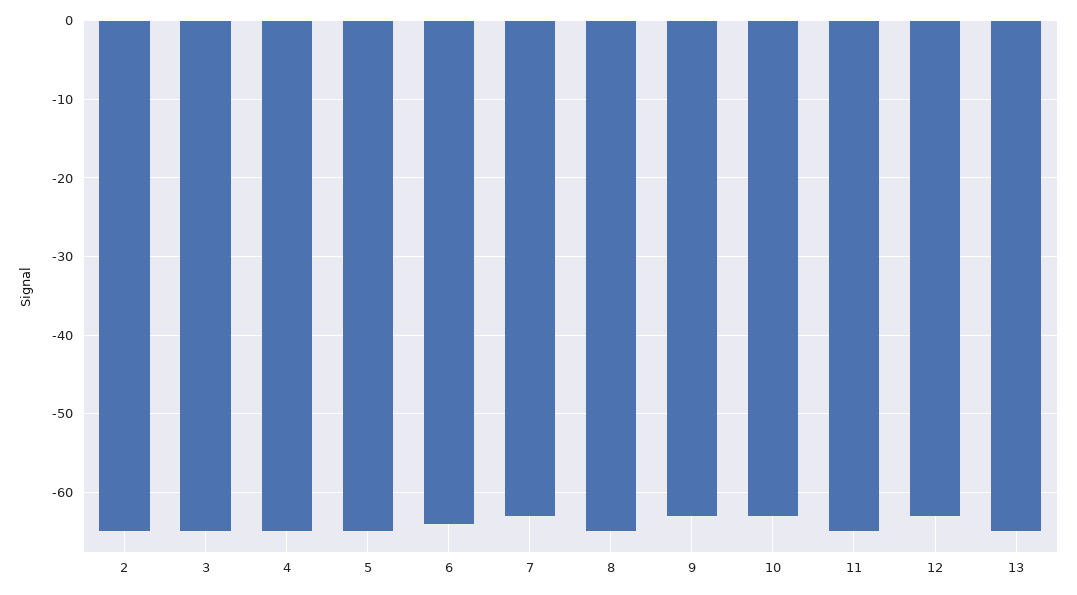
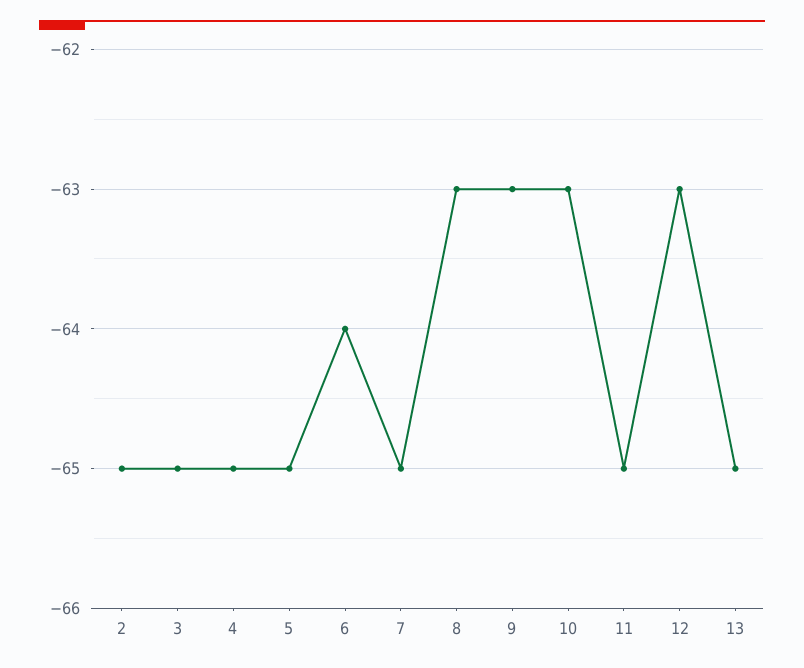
  {
    "2": -65,
    "3": -65,
    "4": -65,
    "5": -65,
    "6": -64,
-   "7": -63,
+   "7": -65,
-   "8": -65,
+   "8": -63,
    "9": -63,
    "10": -63,
    "11": -65,
    "12": -63,
    "13": -65
  }

